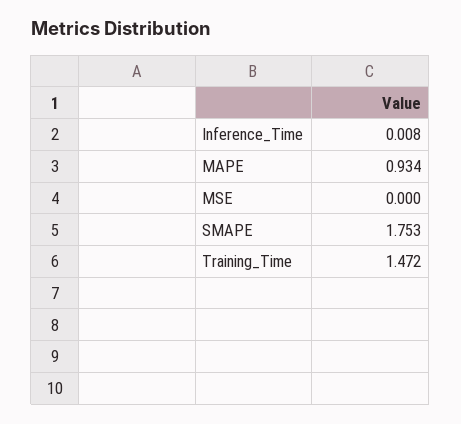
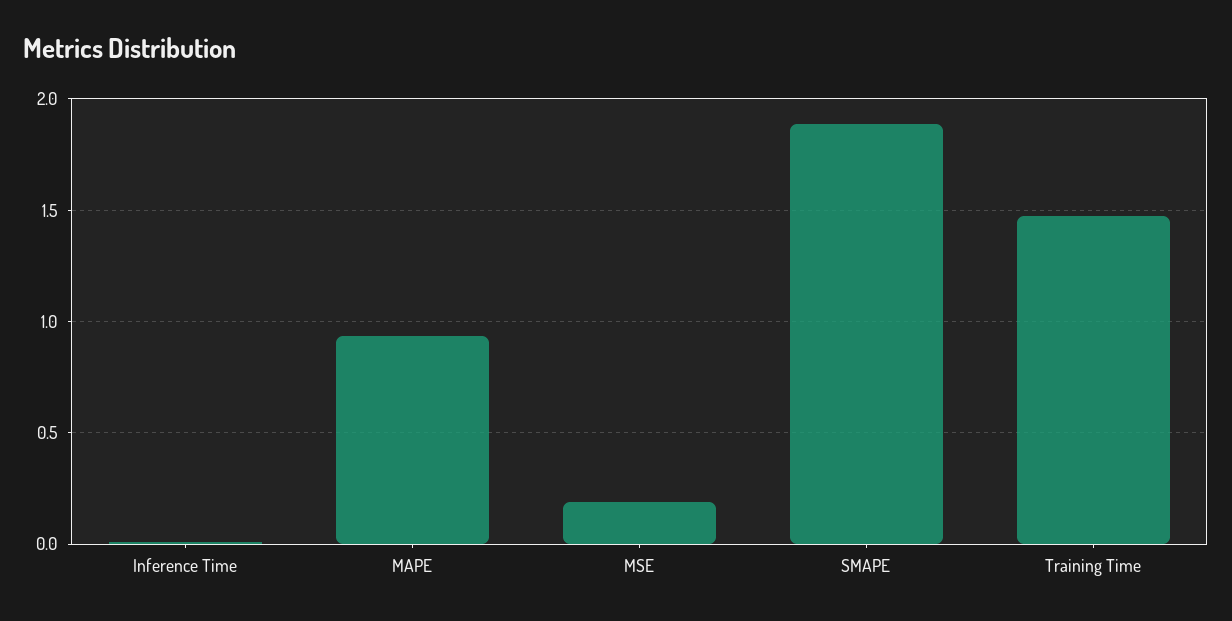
  {
    "Inference_Time": 0.008,
    "MAPE": 0.934,
-   "MSE": 0,
+   "MSE": 0.2,
-   "SMAPE": 1.753,
+   "SMAPE": 1.9,
    "Training_Time": 1.472
  }

